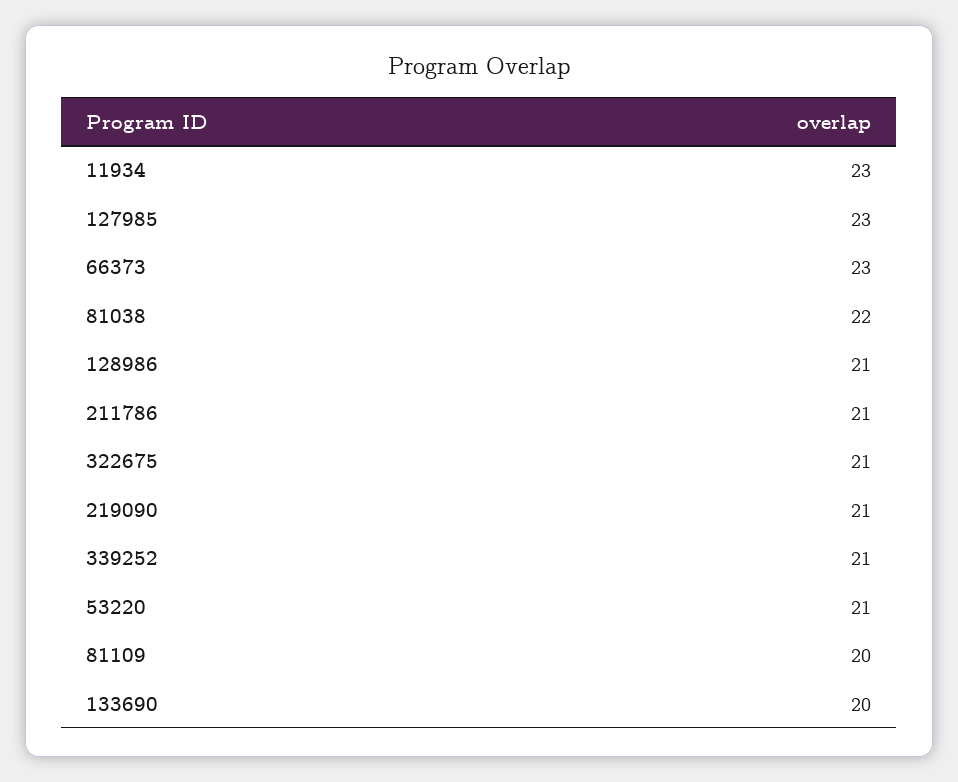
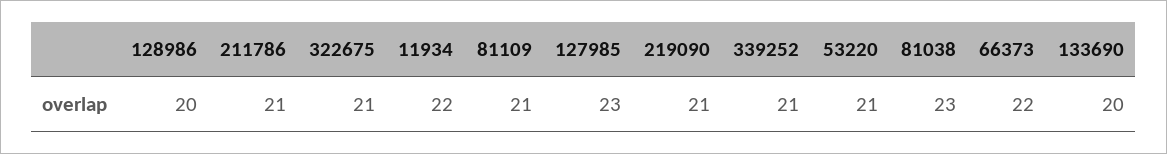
  {
-   "11934": 23,
+   "11934": 22,
    "127985": 23,
-   "66373": 23,
+   "66373": 22,
-   "81038": 22,
+   "81038": 23,
-   "128986": 21,
+   "128986": 20,
    "211786": 21,
    "322675": 21,
    "219090": 21,
    "339252": 21,
    "53220": 21,
-   "81109": 20,
+   "81109": 21,
    "133690": 20
  }

